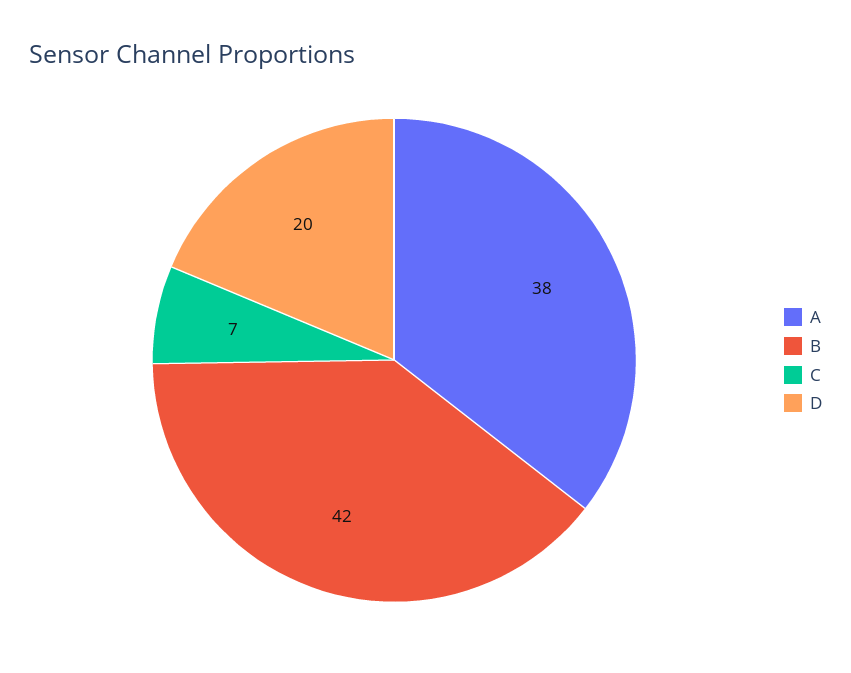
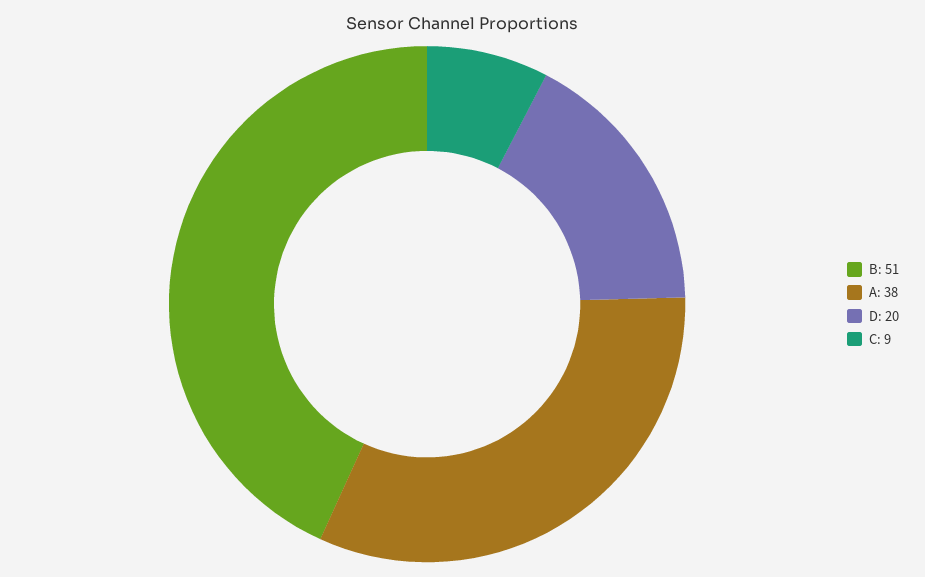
  {
    "A": 38,
-   "B": 42,
+   "B": 51,
-   "C": 7,
+   "C": 9,
    "D": 20
  }

